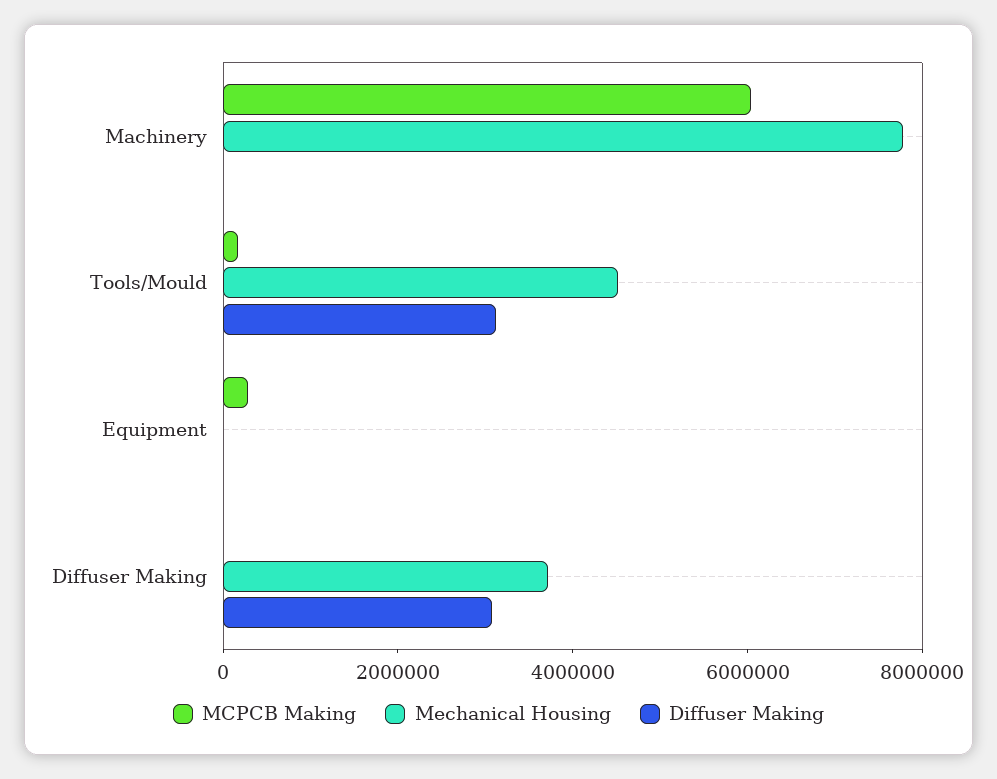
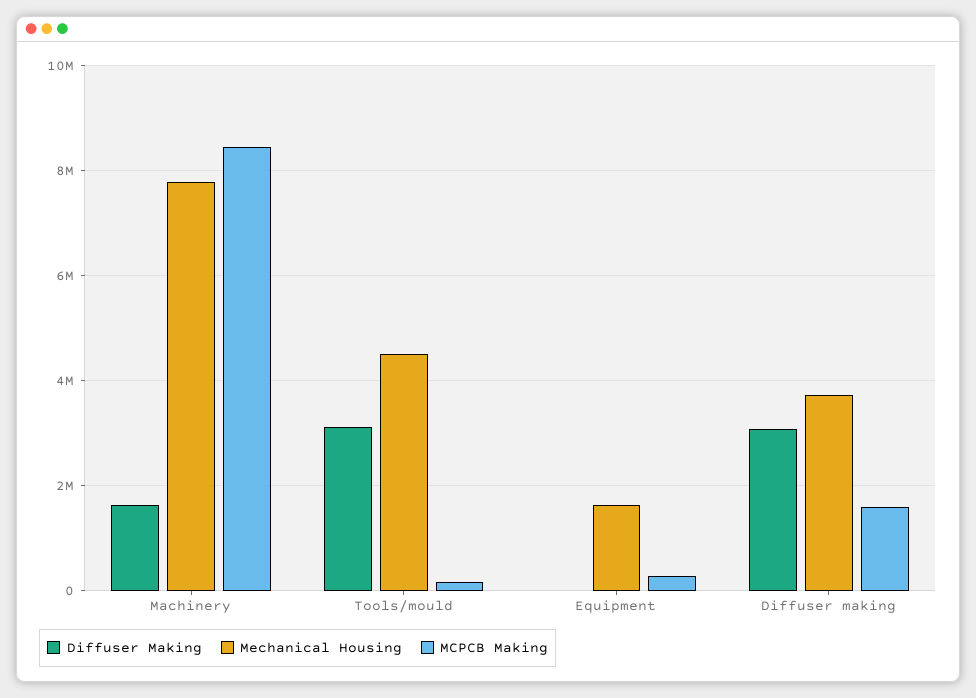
  {
    "MCPCB Making": {
-     "Machinery": 6000000,
+     "Machinery": 8400000,
      "Tools/Mould": 200000,
      "Equipment": 200000,
-     "Diffuser Making": 0
+     "Diffuser Making": 1600000
    },
    "Mechanical Housing": {
      "Machinery": 7800000,
      "Tools/Mould": 4600000,
-     "Equipment": 0,
+     "Equipment": 1600000,
      "Diffuser Making": 3800000
    },
    "Diffuser Making": {
-     "Machinery": 0,
+     "Machinery": 1600000,
      "Tools/Mould": 3200000,
      "Equipment": 0,
      "Diffuser Making": 3000000
    }
  }

